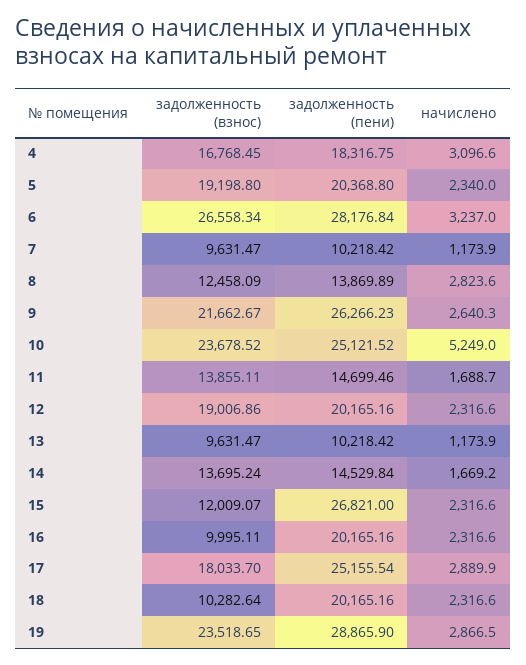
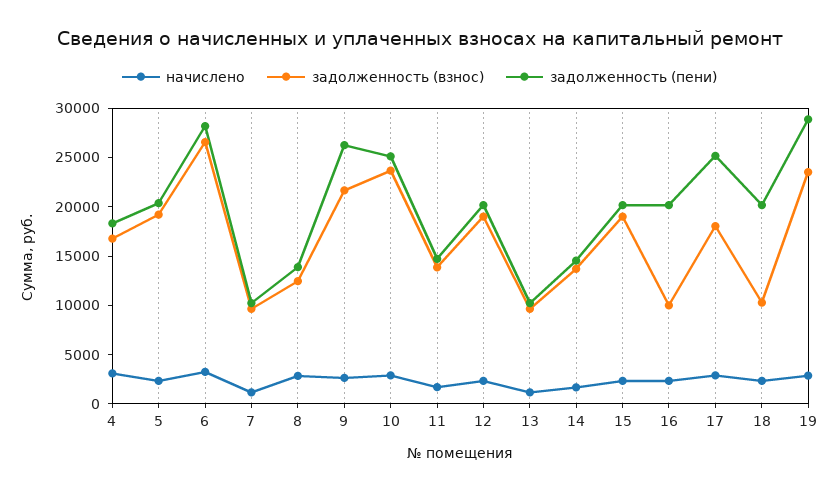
  {
    "задолженность (взнос)": {
      "4": 16768.45,
      "5": 19198.8,
      "6": 26558.34,
      "7": 9631.47,
      "8": 12458.09,
      "9": 21662.67,
      "10": 23678.52,
      "11": 13855.11,
      "12": 19006.86,
      "13": 9631.47,
      "14": 13695.24,
-     "15": 12009.07,
+     "15": 19000,
      "16": 9995.11,
      "17": 18033.7,
      "18": 10282.64,
      "19": 23518.65
    },
    "задолженность (пени)": {
      "4": 18316.75,
      "5": 20368.8,
      "6": 28176.84,
      "7": 10218.42,
      "8": 13869.89,
      "9": 26266.23,
      "10": 25121.52,
      "11": 14699.46,
      "12": 20165.16,
      "13": 10218.42,
      "14": 14529.84,
-     "15": 26821,
+     "15": 20000,
      "16": 20165.16,
      "17": 25155.54,
      "18": 20165.16,
      "19": 28865.9
    },
    "начислено": {
      "4": 3096.6,
      "5": 2340,
      "6": 3237,
      "7": 1173.9,
      "8": 2823.6,
      "9": 2640.3,
-     "10": 5249,
+     "10": 3000,
      "11": 1688.7,
      "12": 2316.6,
      "13": 1173.9,
      "14": 1669.2,
      "15": 2316.6,
      "16": 2316.6,
      "17": 2889.9,
      "18": 2316.6,
      "19": 2866.5
    }
  }

